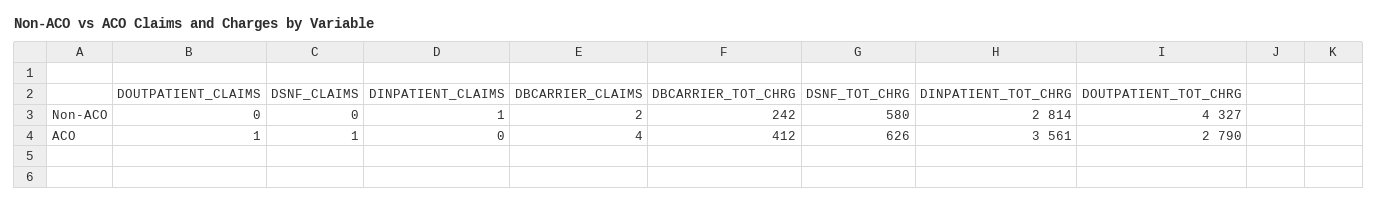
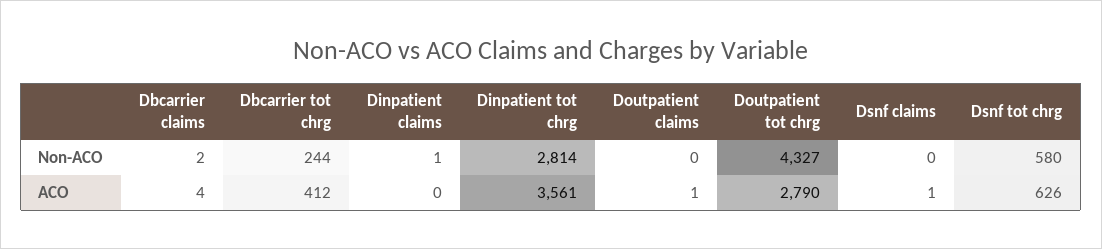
  {
    "DOUTPATIENT_CLAIMS": {
      "Non-ACO": 0,
      "ACO": 1
    },
    "DSNF_CLAIMS": {
      "Non-ACO": 0,
      "ACO": 1
    },
    "DINPATIENT_CLAIMS": {
      "Non-ACO": 1,
      "ACO": 0
    },
    "DBCARRIER_CLAIMS": {
      "Non-ACO": 2,
      "ACO": 4
    },
    "DBCARRIER_TOT_CHRG": {
-     "Non-ACO": 242,
+     "Non-ACO": 244,
      "ACO": 412
    },
    "DSNF_TOT_CHRG": {
      "Non-ACO": 580,
      "ACO": 626
    },
    "DINPATIENT_TOT_CHRG": {
      "Non-ACO": 2814,
      "ACO": 3561
    },
    "DOUTPATIENT_TOT_CHRG": {
      "Non-ACO": 4327,
      "ACO": 2790
    }
  }

